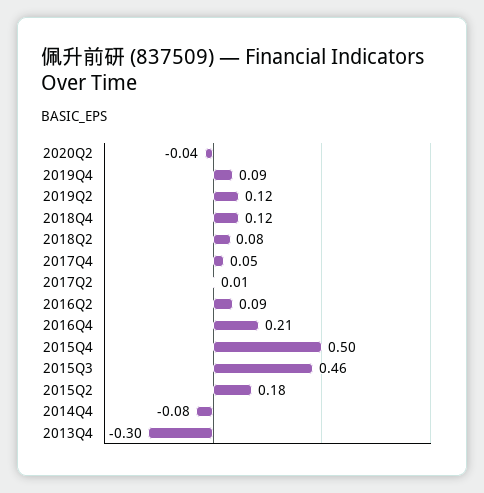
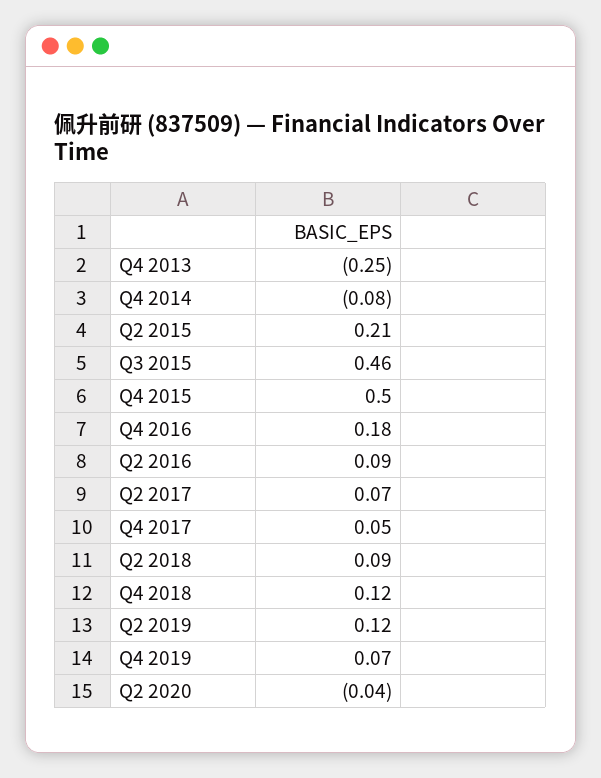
  {
    "2020Q2": -0.04,
-   "2019Q4": 0.09,
+   "2019Q4": 0.07,
    "2019Q2": 0.12,
    "2018Q4": 0.12,
-   "2018Q2": 0.08,
+   "2018Q2": 0.09,
    "2017Q4": 0.05,
-   "2017Q2": 0.01,
+   "2017Q2": 0.07,
    "2016Q2": 0.09,
-   "2016Q4": 0.21,
+   "2016Q4": 0.18,
    "2015Q4": 0.5,
    "2015Q3": 0.46,
-   "2015Q2": 0.18,
+   "2015Q2": 0.21,
    "2014Q4": -0.08,
-   "2013Q4": -0.3
+   "2013Q4": -0.25
  }

